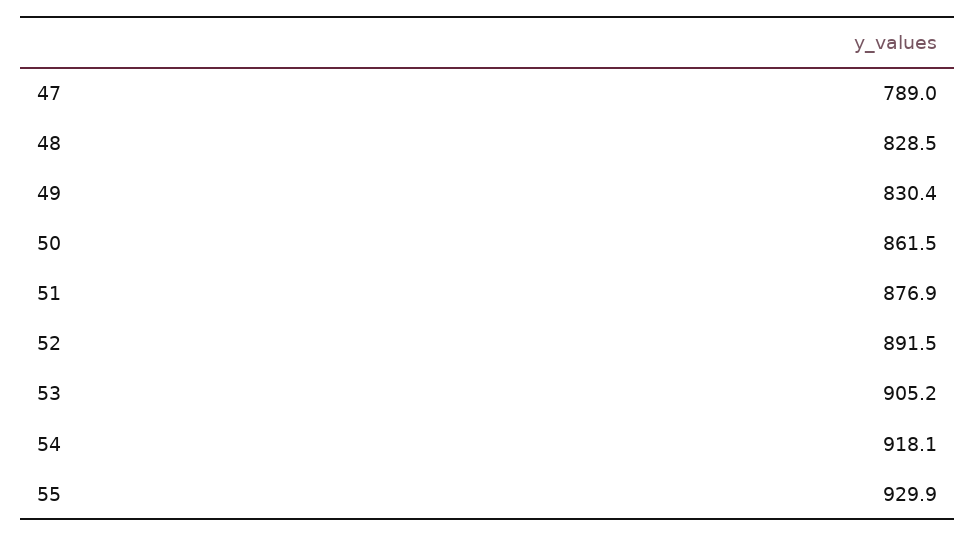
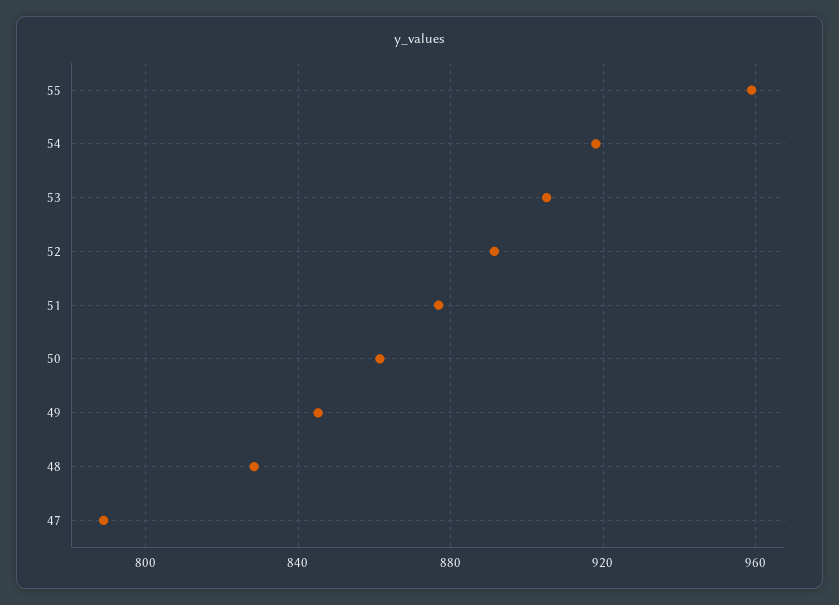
  {
    "47": 789,
    "48": 828.5,
-   "49": 830.4,
+   "49": 845,
    "50": 861.5,
    "51": 876.9,
    "52": 891.5,
    "53": 905.2,
    "54": 918.1,
-   "55": 929.9
+   "55": 960
  }

